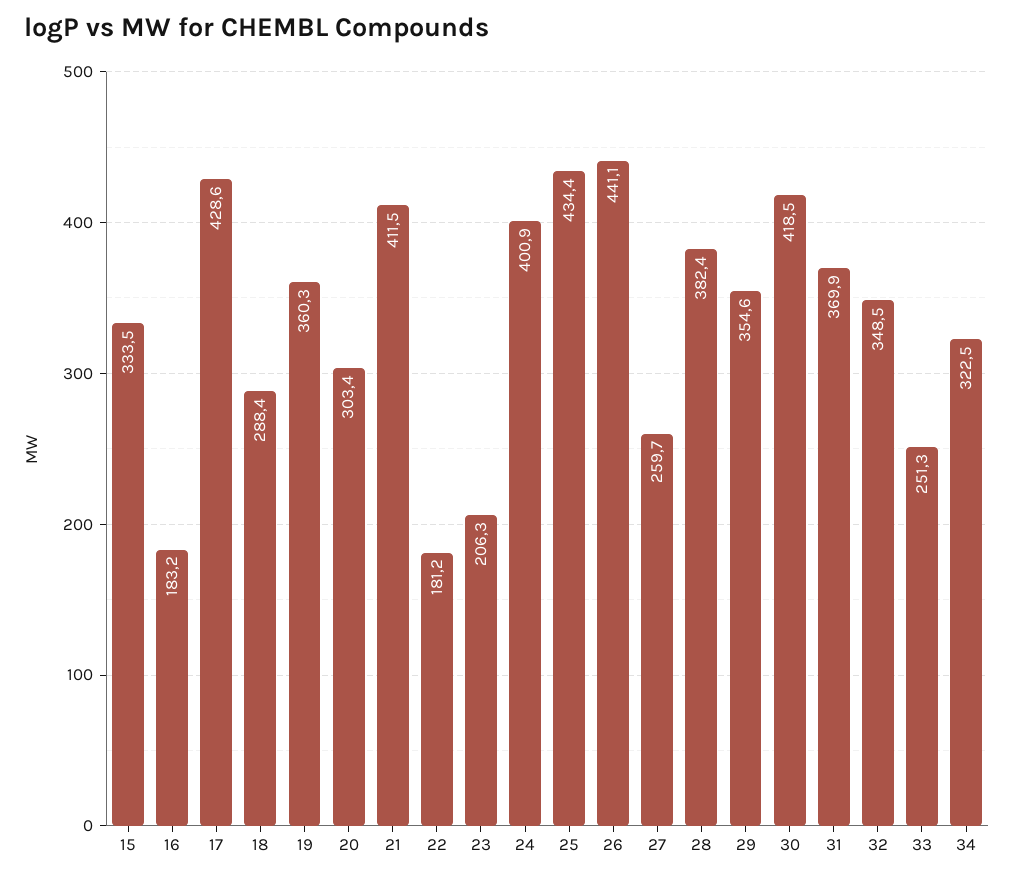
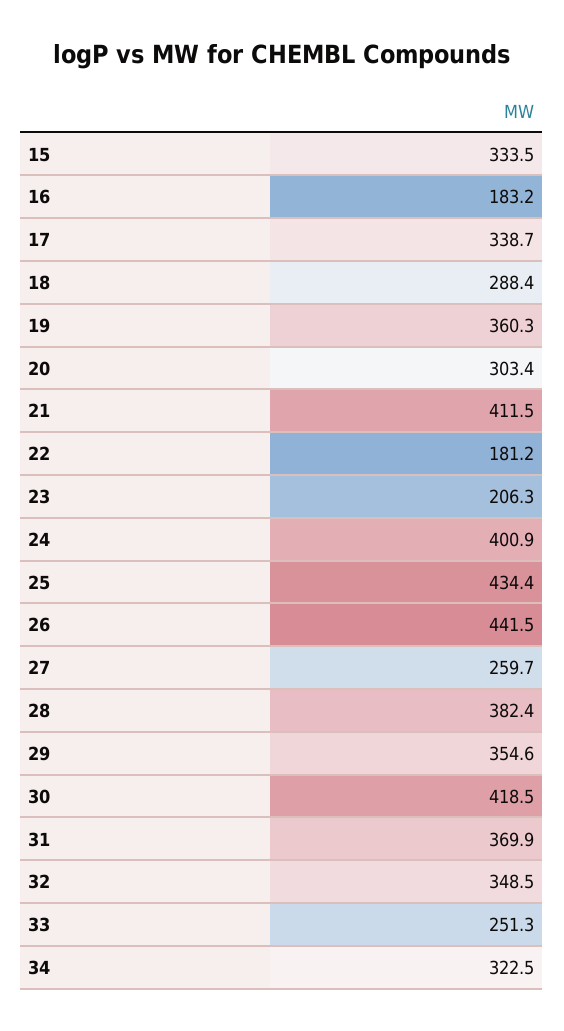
  {
    "15": 333.5,
    "16": 183.2,
-   "17": 428.6,
+   "17": 338.7,
    "18": 288.4,
    "19": 360.3,
    "20": 303.4,
    "21": 411.5,
    "22": 181.2,
    "23": 206.3,
    "24": 400.9,
    "25": 434.4,
-   "26": 441.1,
+   "26": 441.5,
    "27": 259.7,
    "28": 382.4,
    "29": 354.6,
    "30": 418.5,
    "31": 369.9,
    "32": 348.5,
    "33": 251.3,
    "34": 322.5
  }

